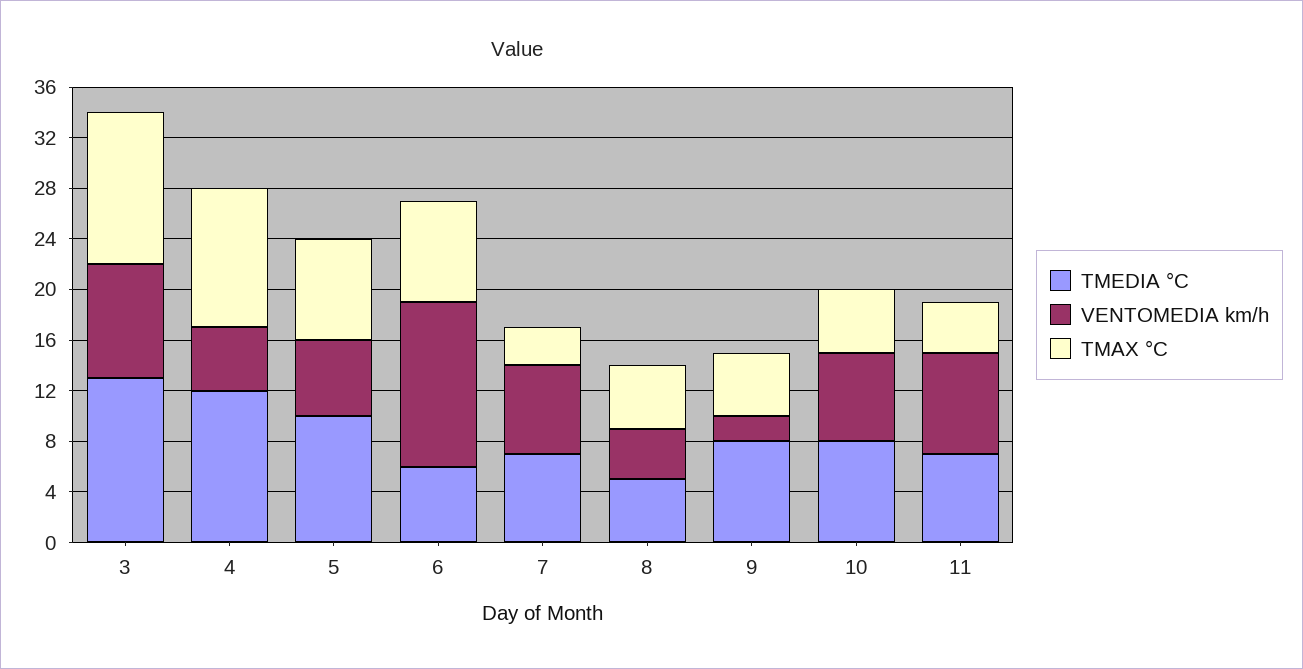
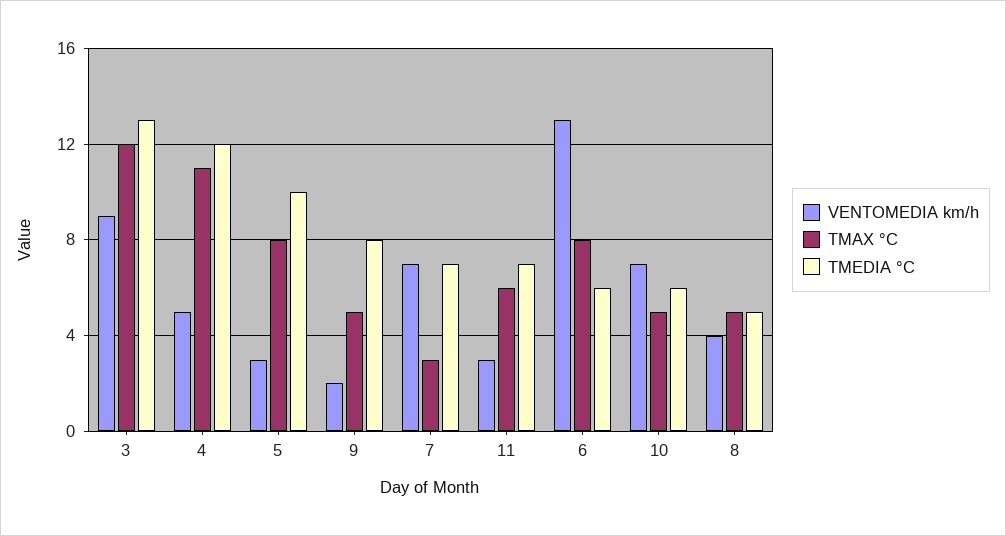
  {
    "TMEDIA °C": {
      "3": 13,
      "4": 12,
      "5": 10,
      "6": 6,
      "7": 7,
      "8": 5,
      "9": 8,
-     "10": 8,
+     "10": 6,
      "11": 7
    },
    "VENTOMEDIA km/h": {
      "3": 9,
      "4": 5,
-     "5": 6,
+     "5": 3,
      "6": 13,
      "7": 7,
      "8": 4,
      "9": 2,
      "10": 7,
-     "11": 8
+     "11": 3
    },
    "TMAX °C": {
      "3": 12,
      "4": 11,
      "5": 8,
      "6": 8,
      "7": 3,
      "8": 5,
      "9": 5,
      "10": 5,
-     "11": 4
+     "11": 6
    }
  }

